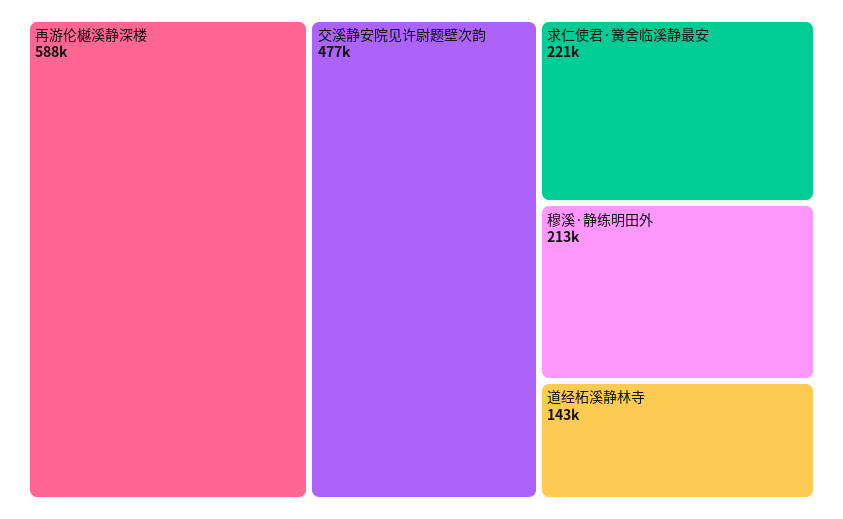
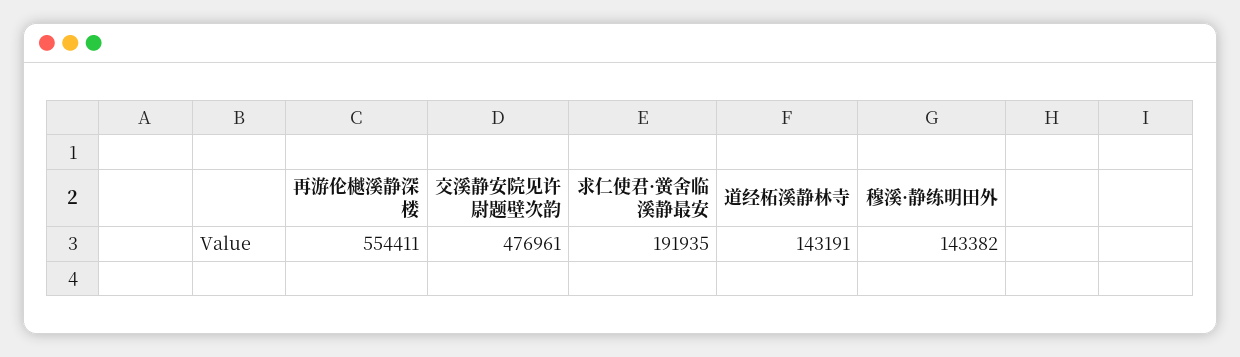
  {
-   "再游伦樾溪静深楼": 588000,
+   "再游伦樾溪静深楼": 554411,
    "交溪静安院见许尉题壁次韵": 476961,
-   "求仁使君·黉舍临溪静最安": 221000,
+   "求仁使君·黉舍临溪静最安": 191935,
-   "穆溪·静练明田外": 213000,
+   "穆溪·静练明田外": 143382,
    "道经柘溪静林寺": 143191
  }

